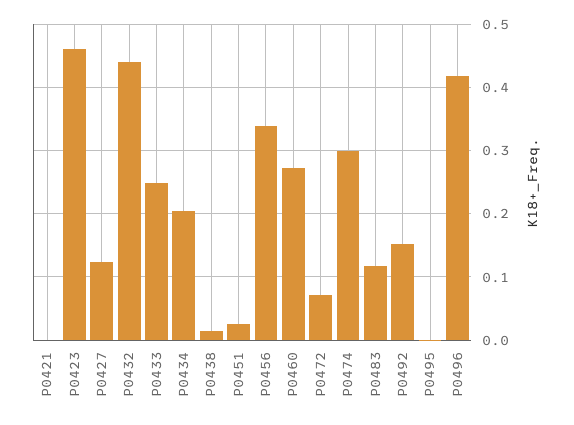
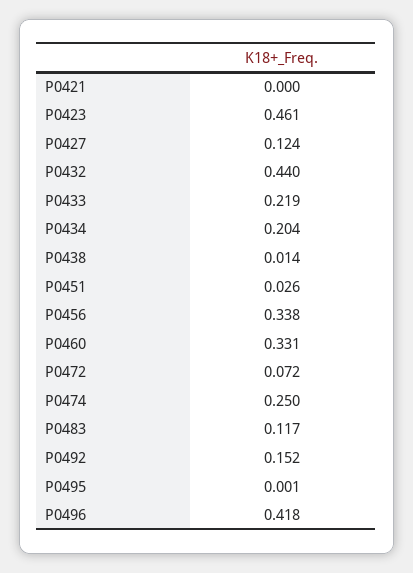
  {
    "P0421": 0,
    "P0423": 0.461,
    "P0427": 0.124,
    "P0432": 0.44,
-   "P0433": 0.25,
+   "P0433": 0.219,
    "P0434": 0.204,
    "P0438": 0.014,
    "P0451": 0.026,
    "P0456": 0.338,
-   "P0460": 0.27,
+   "P0460": 0.331,
    "P0472": 0.072,
-   "P0474": 0.3,
+   "P0474": 0.25,
    "P0483": 0.117,
    "P0492": 0.152,
    "P0495": 0.001,
    "P0496": 0.418
  }

